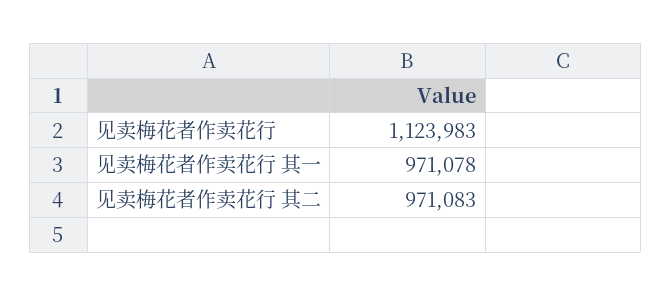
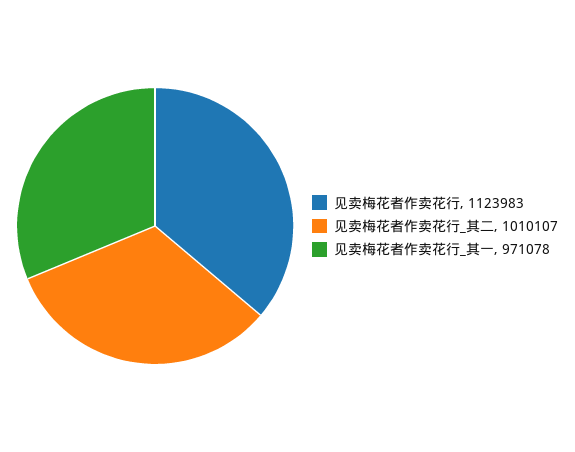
  {
    "见卖梅花者作卖花行": 1123983,
    "见卖梅花者作卖花行 其一": 971078,
-   "见卖梅花者作卖花行 其二": 971083
+   "见卖梅花者作卖花行 其二": 1010107
  }

